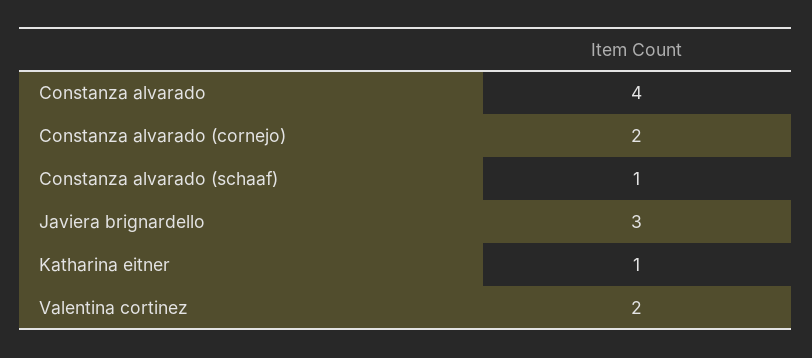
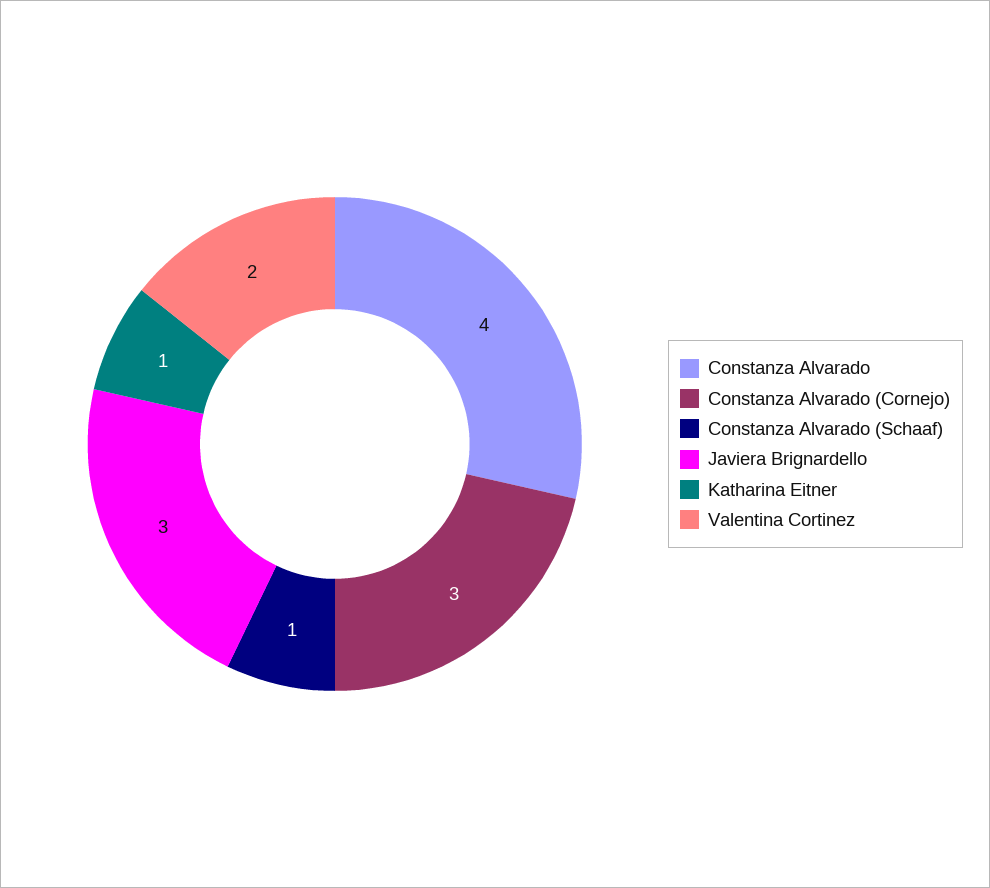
  {
    "Constanza alvarado": 4,
-   "Constanza alvarado (cornejo)": 2,
+   "Constanza alvarado (cornejo)": 3,
    "Constanza alvarado (schaaf)": 1,
    "Javiera brignardello": 3,
    "Katharina eitner": 1,
    "Valentina cortinez": 2
  }

